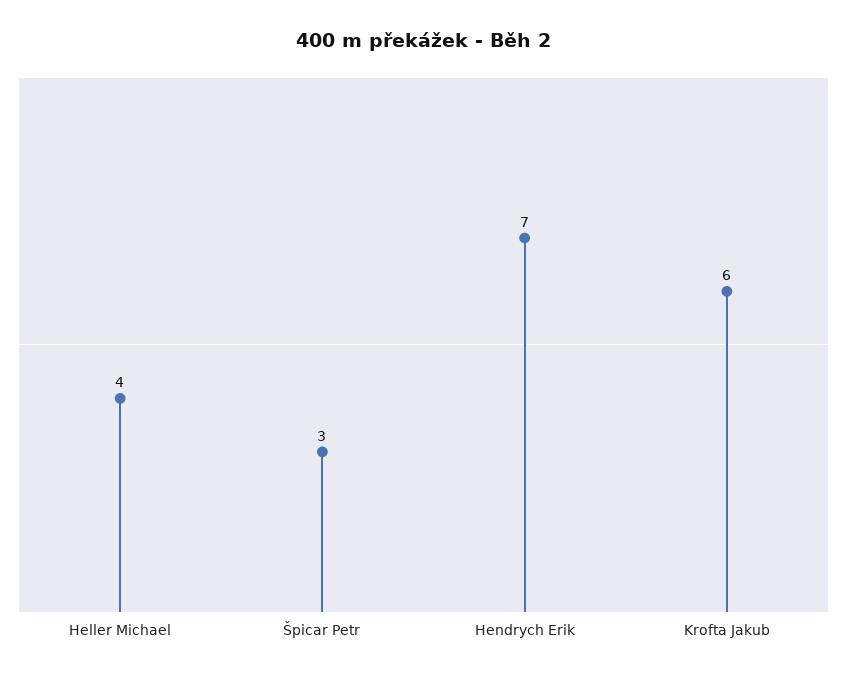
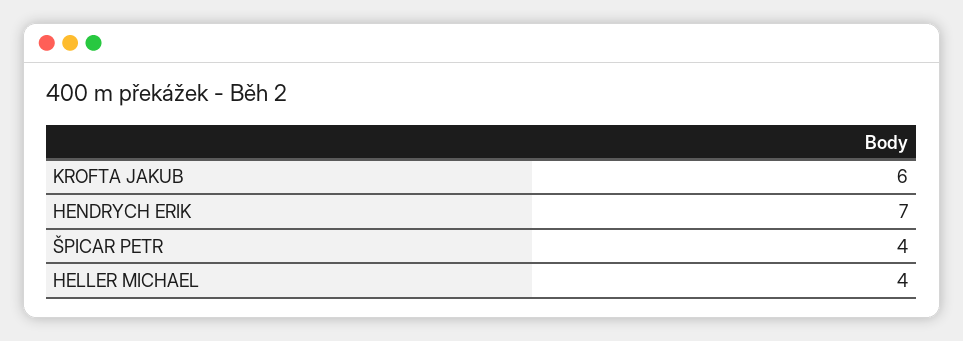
  {
    "Heller Michael": 4,
-   "Špicar Petr": 3,
+   "Špicar Petr": 4,
    "Hendrych Erik": 7,
    "Krofta Jakub": 6
  }

